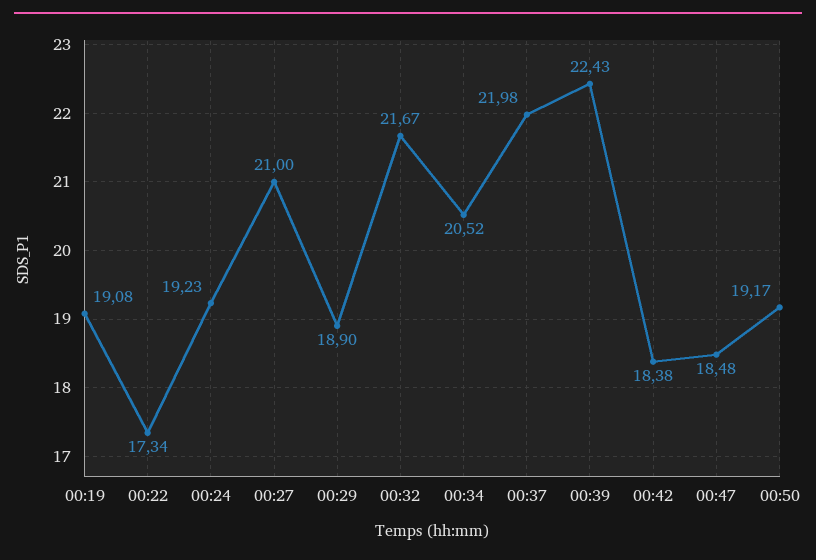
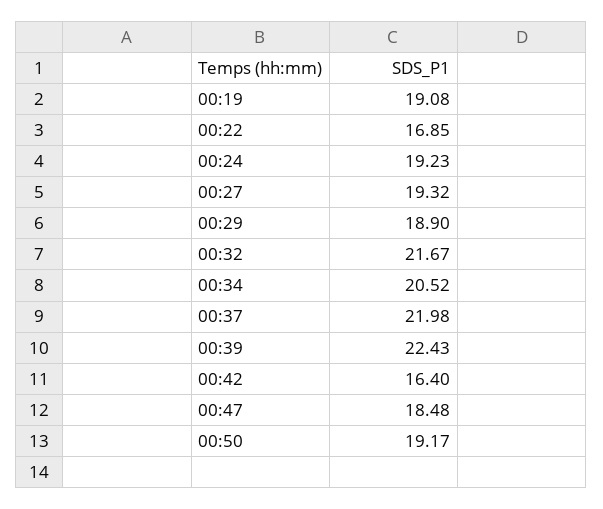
  {
    "00:19": 19.08,
-   "00:22": 17.34,
+   "00:22": 16.85,
    "00:24": 19.23,
-   "00:27": 21,
+   "00:27": 19.32,
    "00:29": 18.9,
    "00:32": 21.67,
    "00:34": 20.52,
    "00:37": 21.98,
    "00:39": 22.43,
-   "00:42": 18.38,
+   "00:42": 16.4,
    "00:47": 18.48,
    "00:50": 19.17
  }

